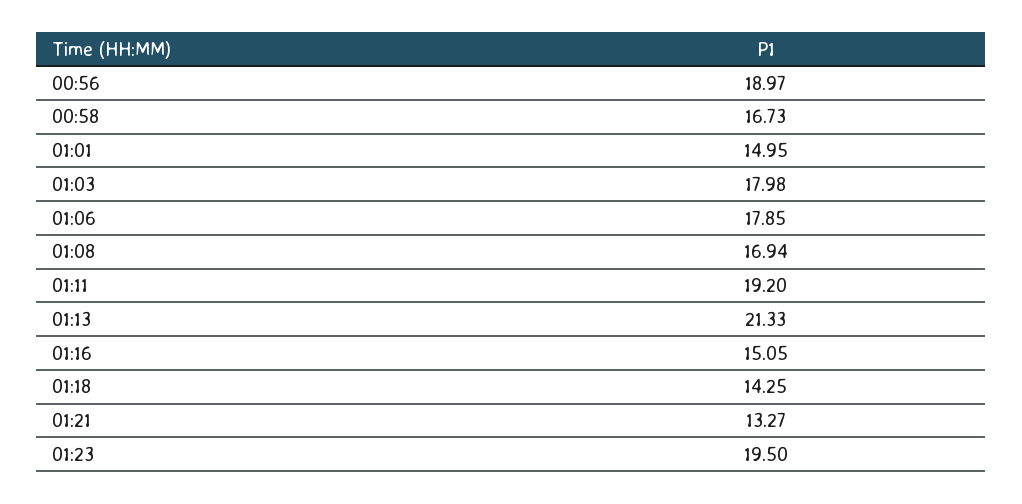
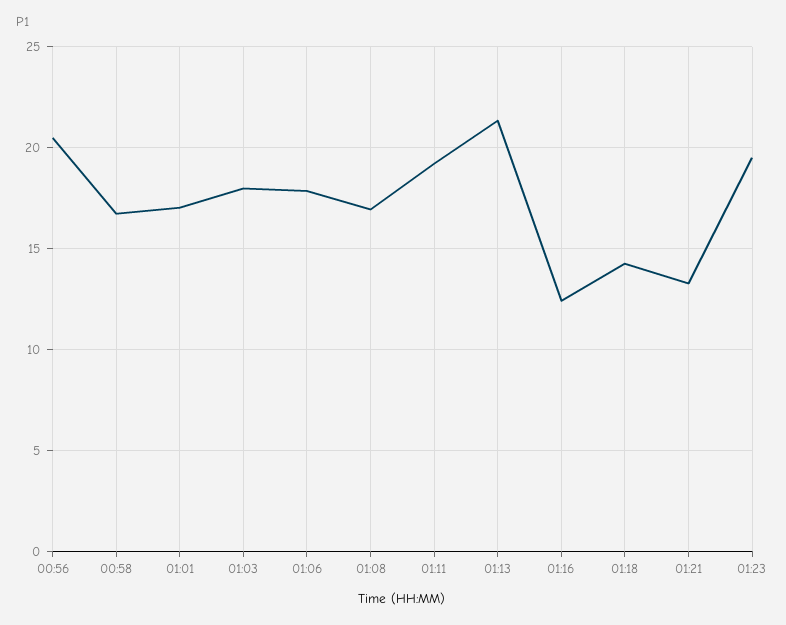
  {
-   "00:56": 18.97,
+   "00:56": 20.5,
    "00:58": 16.73,
-   "01:01": 14.95,
+   "01:01": 17,
    "01:03": 17.98,
    "01:06": 17.85,
    "01:08": 16.94,
    "01:11": 19.2,
    "01:13": 21.33,
-   "01:16": 15.05,
+   "01:16": 12.5,
    "01:18": 14.25,
    "01:21": 13.27,
    "01:23": 19.5
  }

